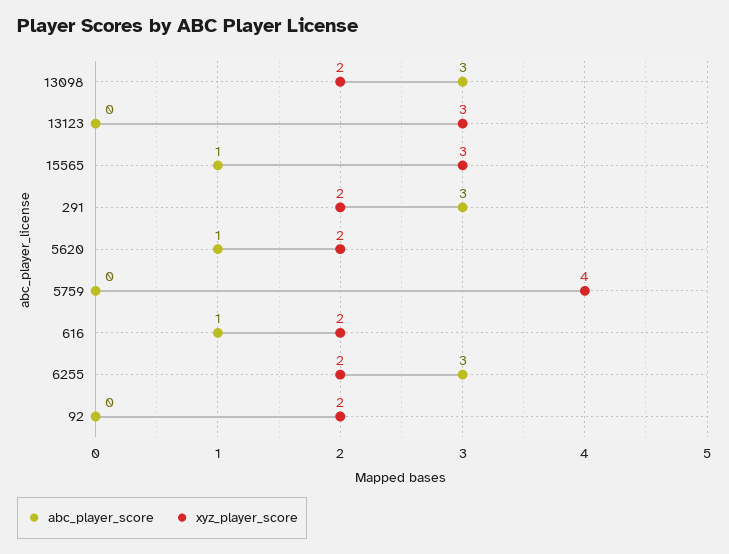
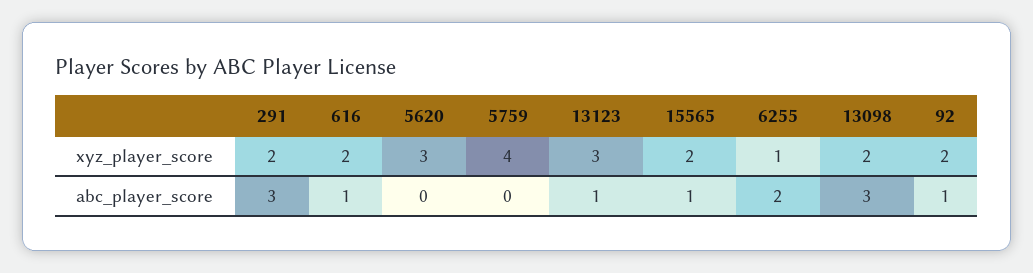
  {
    "abc_player_score": {
      "13098": 3,
-     "13123": 0,
+     "13123": 1,
      "15565": 1,
      "291": 3,
-     "5620": 1,
+     "5620": 0,
      "5759": 0,
      "616": 1,
-     "6255": 3,
+     "6255": 2,
-     "92": 0
+     "92": 1
    },
    "xyz_player_score": {
      "13098": 2,
      "13123": 3,
-     "15565": 3,
+     "15565": 2,
      "291": 2,
-     "5620": 2,
+     "5620": 3,
      "5759": 4,
      "616": 2,
-     "6255": 2,
+     "6255": 1,
      "92": 2
    }
  }

